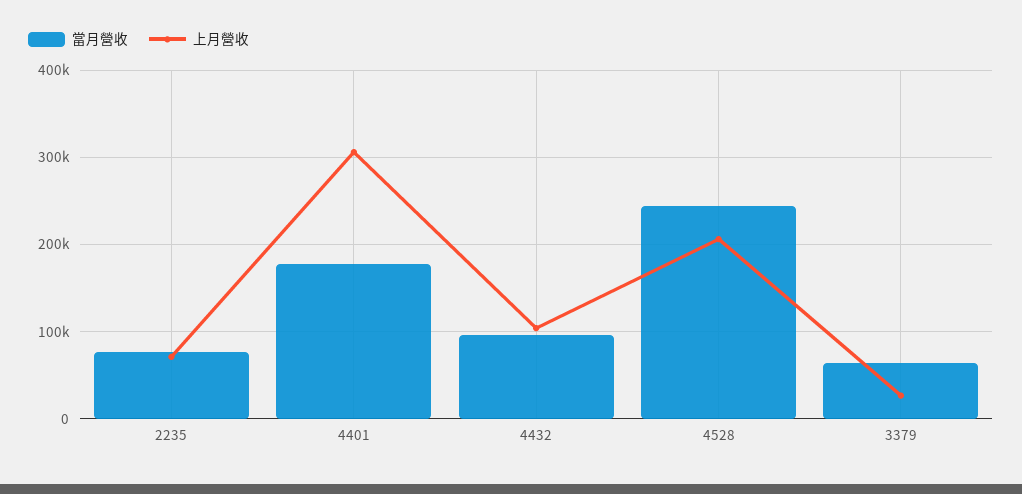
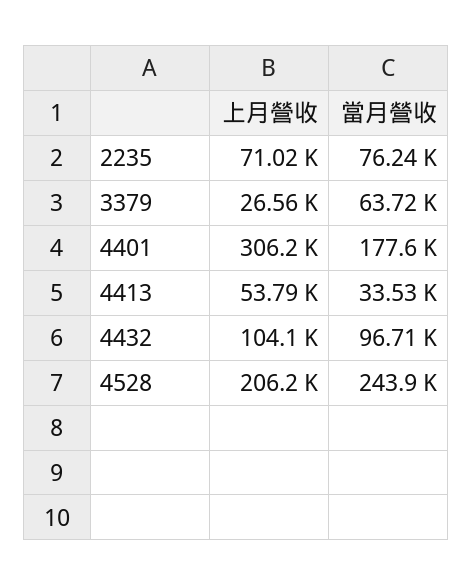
  {
    "當月營收": {
      "2235": 76240,
      "4401": 177600,
      "4432": 96710,
      "4528": 243900,
-     "3379": 63720
+     "3379": 63720,
+     "4413": 33530
    },
    "上月營收": {
      "2235": 71020,
      "4401": 306200,
      "4432": 104100,
      "4528": 206200,
-     "3379": 26560
+     "3379": 26560,
+     "4413": 53790
    }
  }

